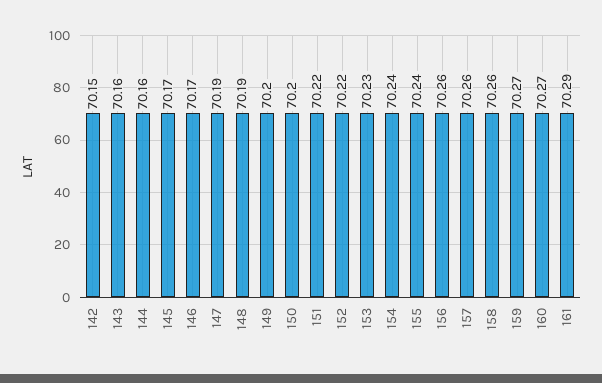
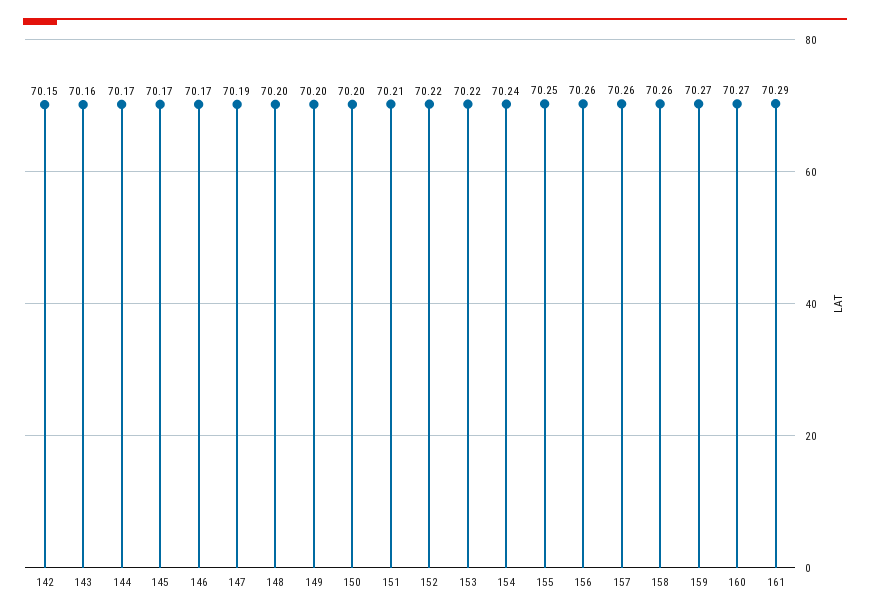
  {
    "142": 70.15,
    "143": 70.16,
-   "144": 70.16,
+   "144": 70.17,
    "145": 70.17,
    "146": 70.17,
    "147": 70.19,
-   "148": 70.19,
+   "148": 70.2,
    "149": 70.2,
    "150": 70.2,
-   "151": 70.22,
+   "151": 70.21,
    "152": 70.22,
-   "153": 70.23,
+   "153": 70.22,
    "154": 70.24,
-   "155": 70.24,
+   "155": 70.25,
    "156": 70.26,
    "157": 70.26,
    "158": 70.26,
    "159": 70.27,
    "160": 70.27,
    "161": 70.29
  }

